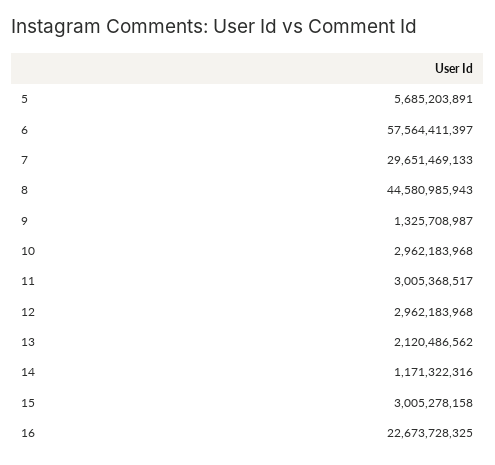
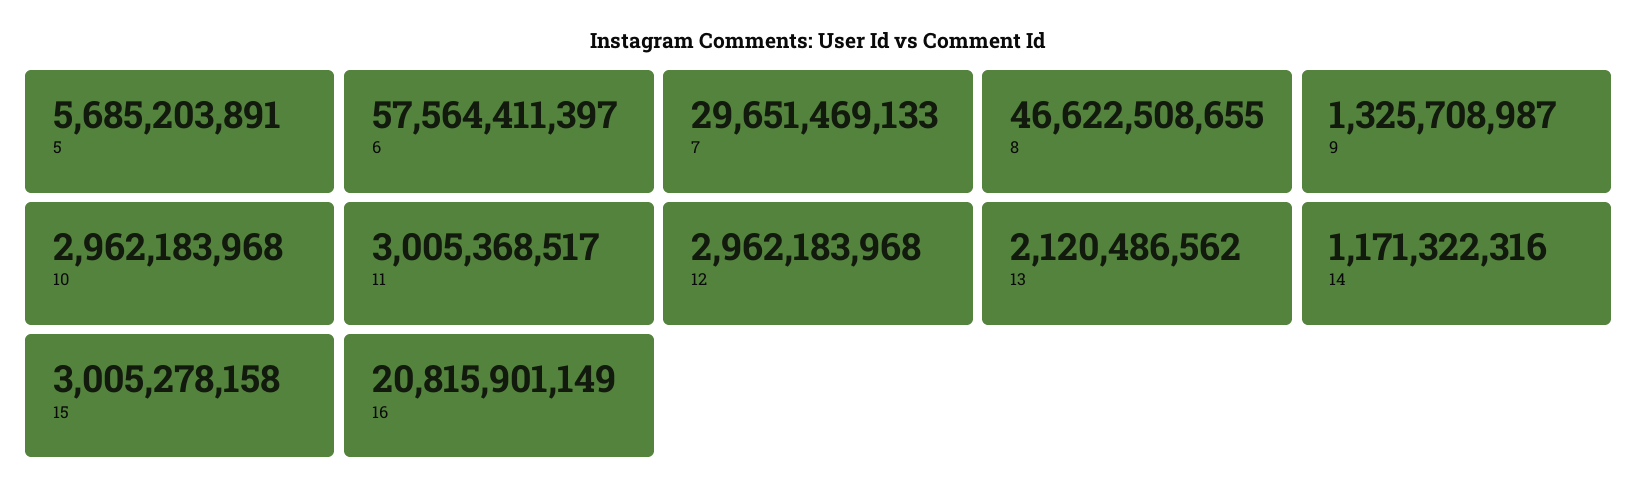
  {
    "5": 5685203891,
    "6": 57564411397,
    "7": 29651469133,
-   "8": 44580985943,
+   "8": 46622508655,
    "9": 1325708987,
    "10": 2962183968,
    "11": 3005368517,
    "12": 2962183968,
    "13": 2120486562,
    "14": 1171322316,
    "15": 3005278158,
-   "16": 22673728325
+   "16": 20815901149
  }

